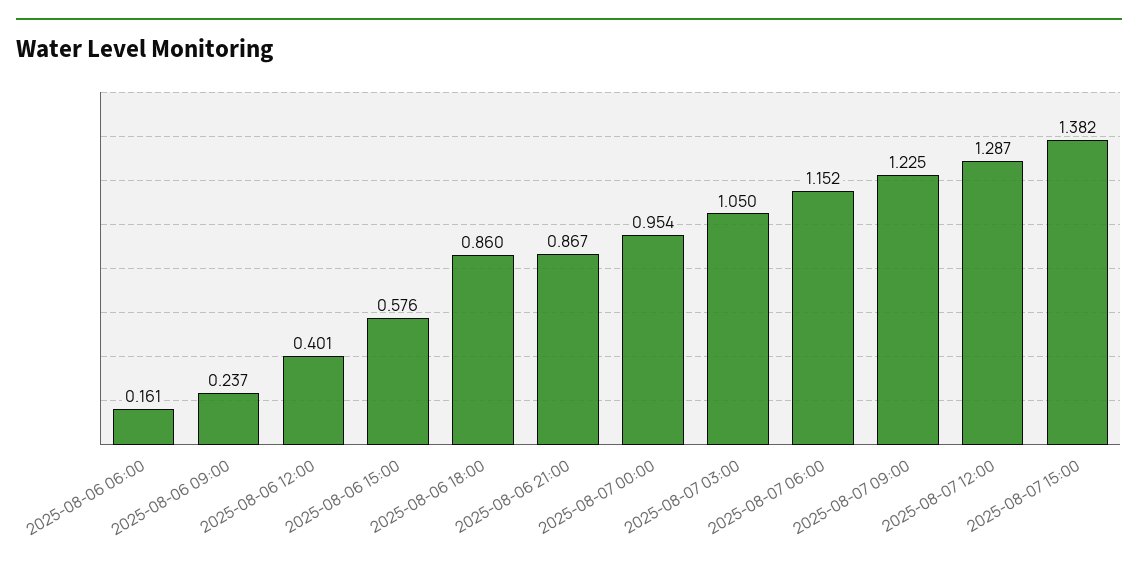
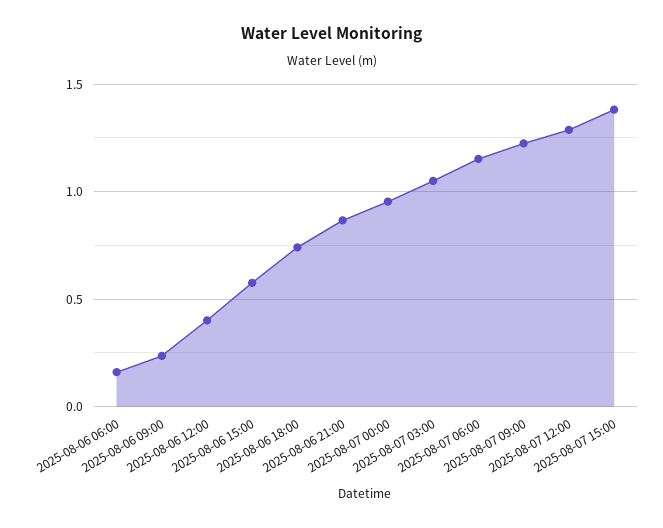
  {
    "2025-08-06 06:00": 0.161,
    "2025-08-06 09:00": 0.237,
    "2025-08-06 12:00": 0.401,
    "2025-08-06 15:00": 0.576,
-   "2025-08-06 18:00": 0.86,
+   "2025-08-06 18:00": 0.75,
    "2025-08-06 21:00": 0.867,
    "2025-08-07 00:00": 0.954,
    "2025-08-07 03:00": 1.05,
    "2025-08-07 06:00": 1.152,
    "2025-08-07 09:00": 1.225,
    "2025-08-07 12:00": 1.287,
    "2025-08-07 15:00": 1.382
  }

